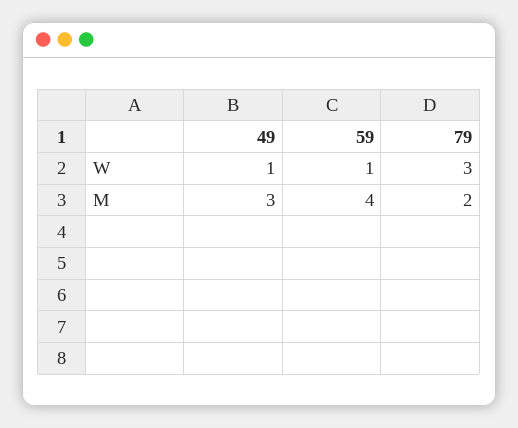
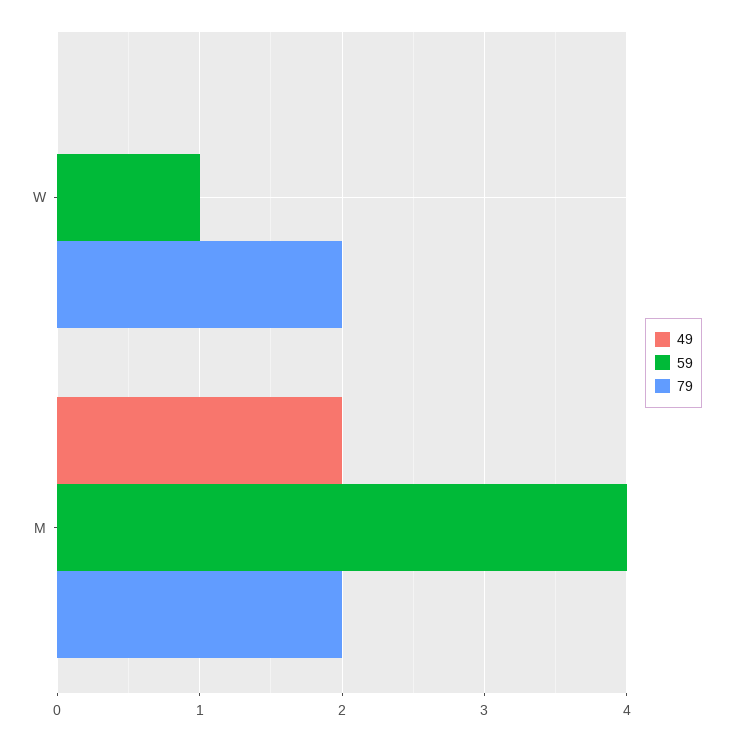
  {
    "49": {
-     "W": 1,
+     "W": 0,
-     "M": 3
+     "M": 2
    },
    "59": {
      "W": 1,
      "M": 4
    },
    "79": {
-     "W": 3,
+     "W": 2,
      "M": 2
    }
  }

